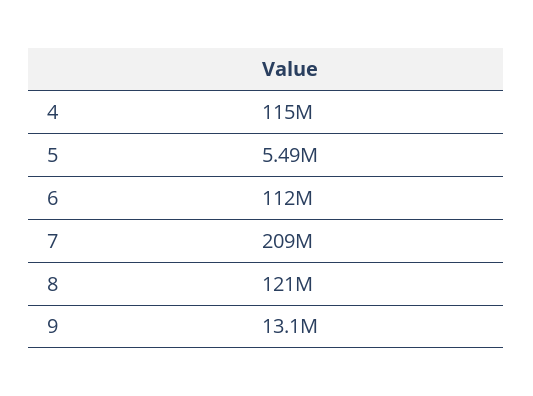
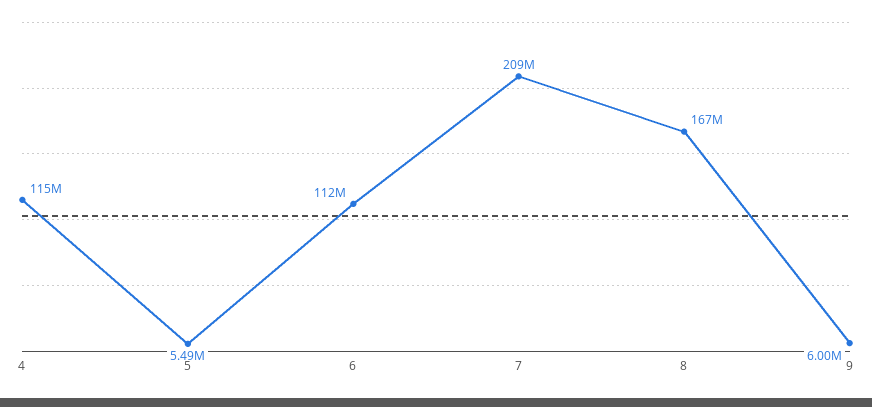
  {
    "4": 115000000,
    "5": 5490000,
    "6": 112000000,
    "7": 209000000,
-   "8": 121000000,
+   "8": 167000000,
-   "9": 13100000
+   "9": 6000000
  }

